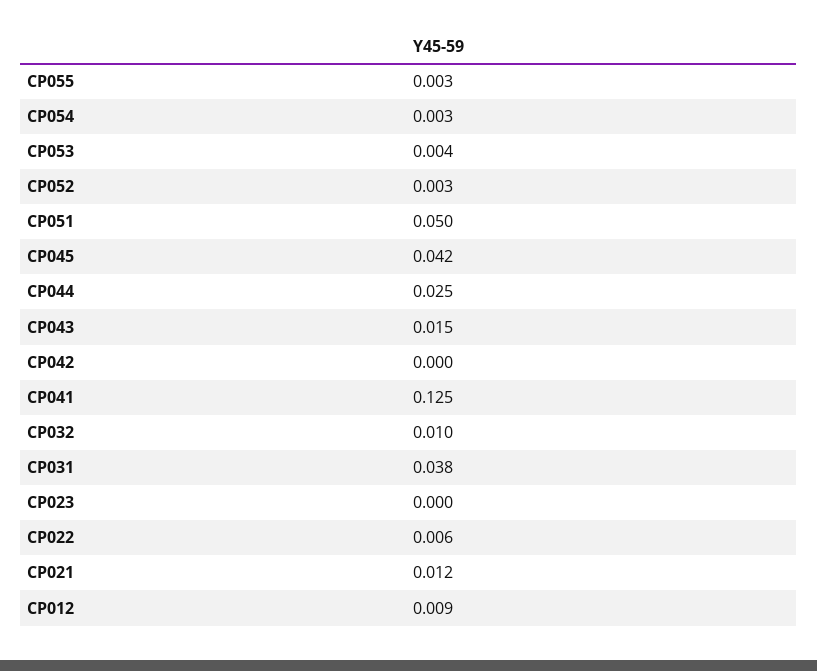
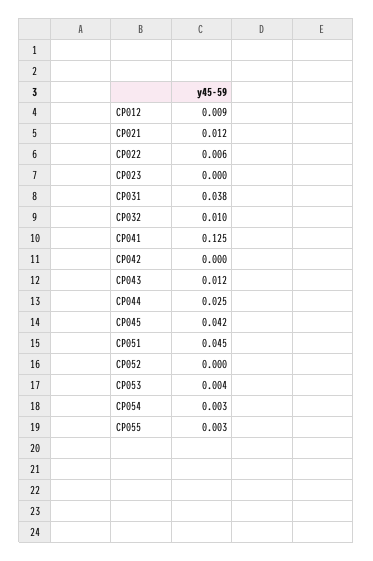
  {
    "CP055": 0.003,
    "CP054": 0.003,
    "CP053": 0.004,
-   "CP052": 0.003,
+   "CP052": 0,
-   "CP051": 0.05,
+   "CP051": 0.045,
    "CP045": 0.042,
    "CP044": 0.025,
-   "CP043": 0.015,
+   "CP043": 0.012,
    "CP042": 0,
    "CP041": 0.125,
    "CP032": 0.01,
    "CP031": 0.038,
    "CP023": 0,
    "CP022": 0.006,
    "CP021": 0.012,
    "CP012": 0.009
  }

